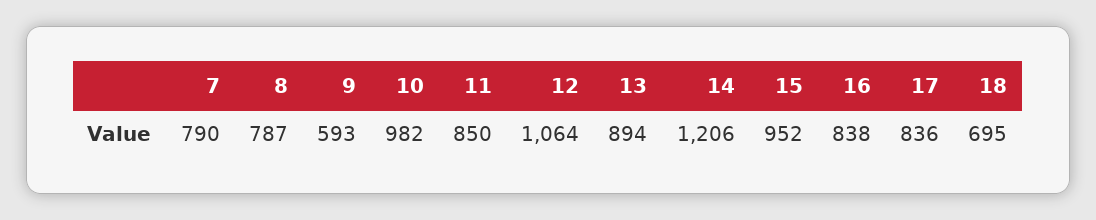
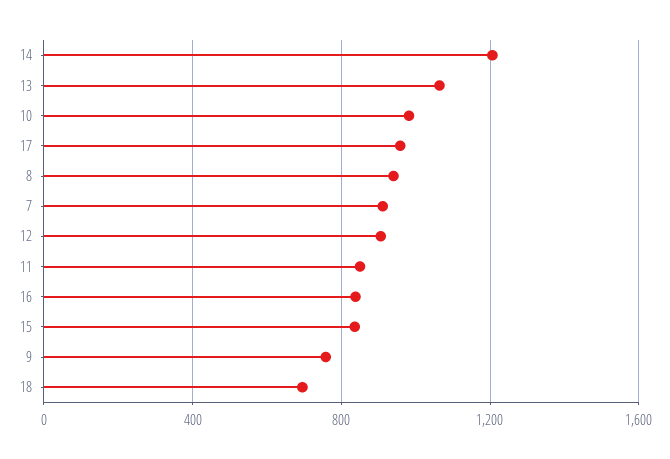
  {
-   "7": 790,
+   "7": 900,
-   "8": 787,
+   "8": 950,
-   "9": 593,
+   "9": 750,
    "10": 982,
    "11": 850,
-   "12": 1064,
+   "12": 900,
-   "13": 894,
+   "13": 1050,
    "14": 1206,
-   "15": 952,
+   "15": 850,
    "16": 838,
-   "17": 836,
+   "17": 950,
    "18": 695
  }

